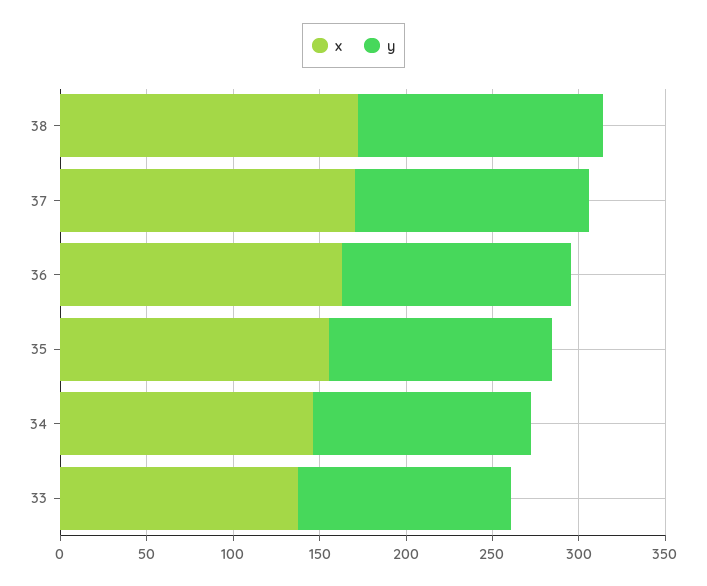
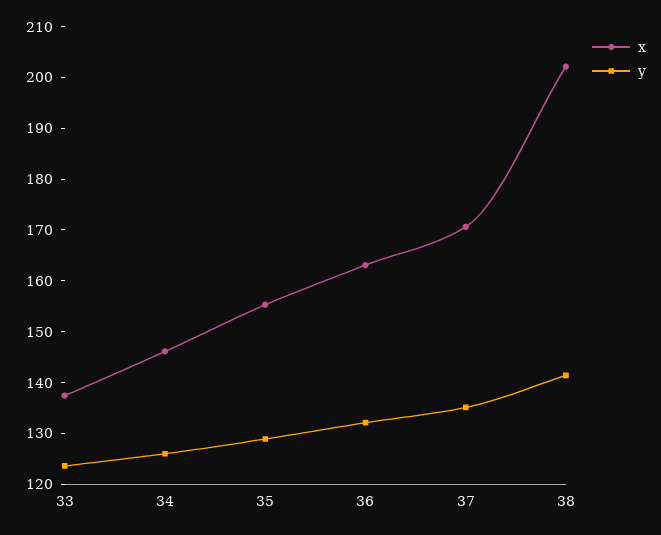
  {
    "x": {
-     "38": 170,
+     "38": 202,
      "37": 170,
      "36": 164,
      "35": 156,
      "34": 146,
      "33": 138
    },
    "y": {
      "38": 142,
      "37": 136,
      "36": 132,
      "35": 128,
      "34": 126,
      "33": 124
    }
  }

